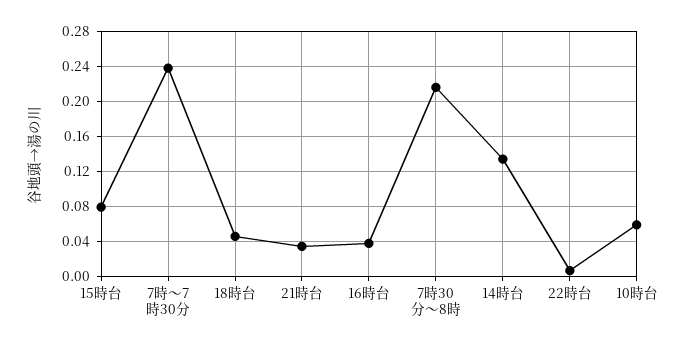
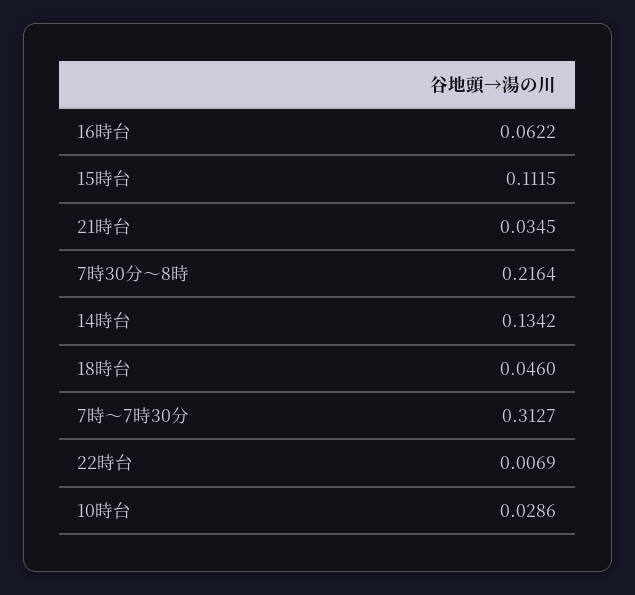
  {
-   "15時台": 0.08,
+   "15時台": 0.1115,
-   "7時～7時30分": 0.24,
+   "7時～7時30分": 0.3127,
    "18時台": 0.046,
    "21時台": 0.0345,
-   "16時台": 0.04,
+   "16時台": 0.0622,
    "7時30分～8時": 0.2164,
    "14時台": 0.1342,
    "22時台": 0.0069,
-   "10時台": 0.06
+   "10時台": 0.0286
  }

